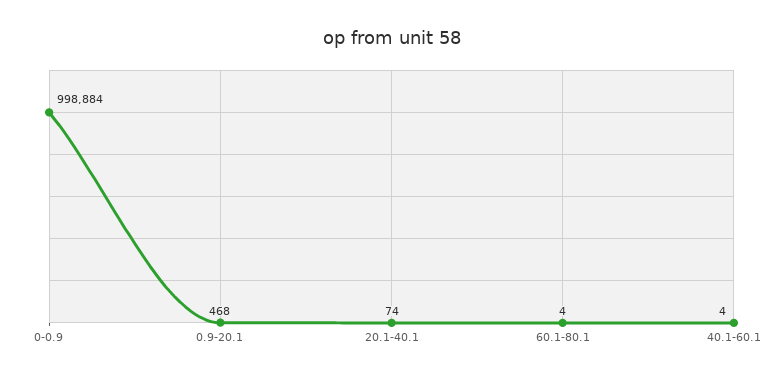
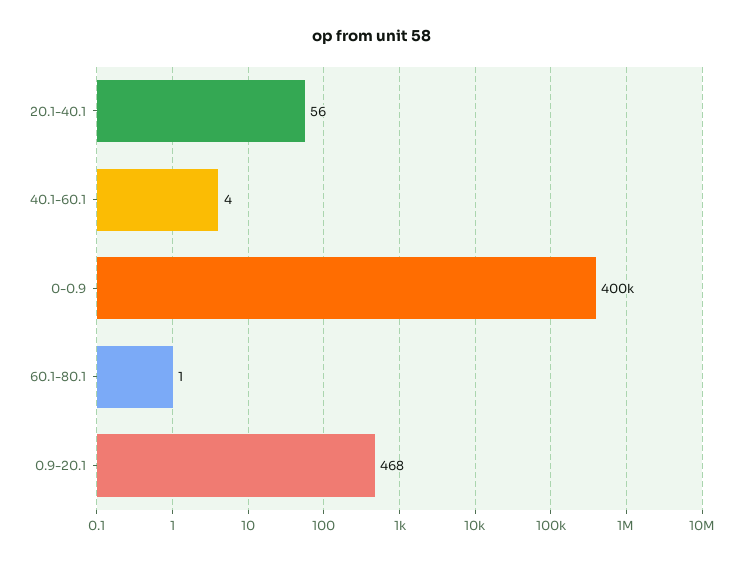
  {
-   "0-0.9": 998884,
+   "0-0.9": 400000,
    "0.9-20.1": 468,
-   "20.1-40.1": 74,
+   "20.1-40.1": 56,
-   "60.1-80.1": 4,
+   "60.1-80.1": 1,
    "40.1-60.1": 4
  }

